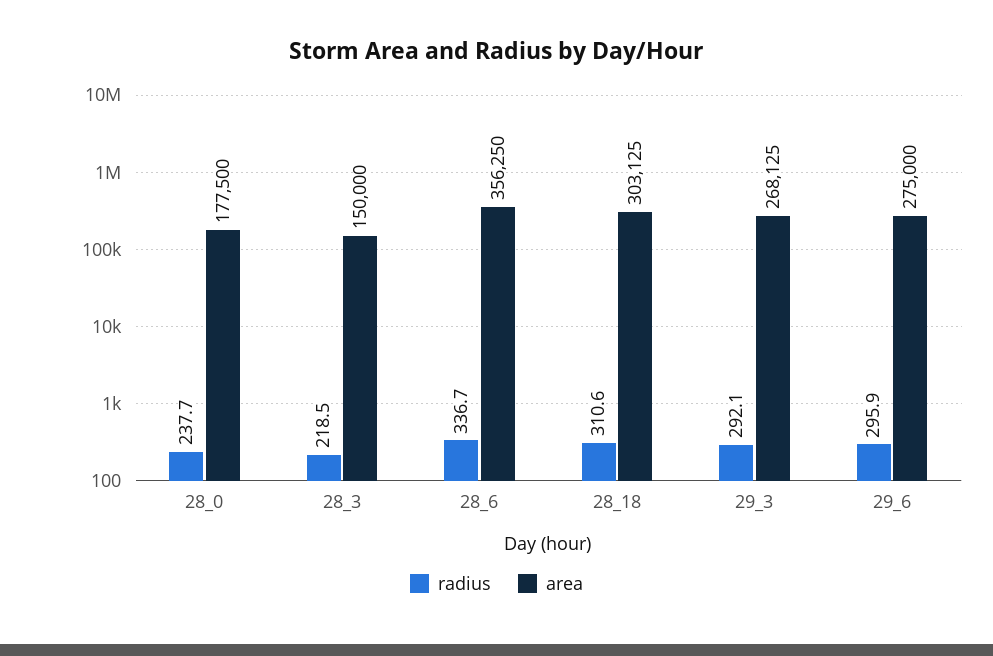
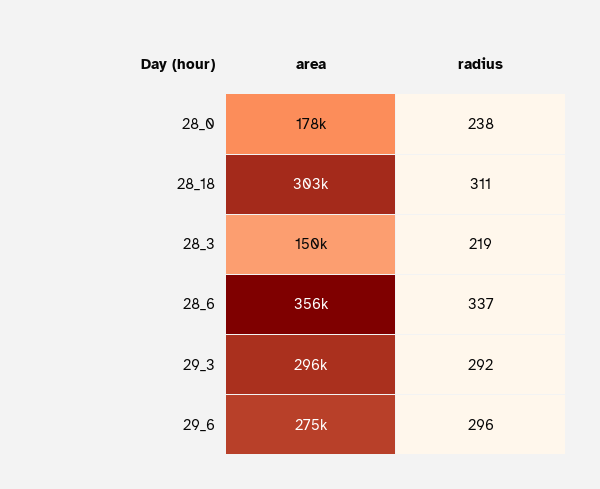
  {
    "radius": {
      "28_0": 237.7,
      "28_3": 218.5,
      "28_6": 336.7,
      "28_18": 310.6,
      "29_3": 292.1,
      "29_6": 295.9
    },
    "area": {
      "28_0": 177500,
      "28_3": 150000,
      "28_6": 356250,
      "28_18": 303125,
-     "29_3": 268125,
+     "29_3": 296000,
      "29_6": 275000
    }
  }

